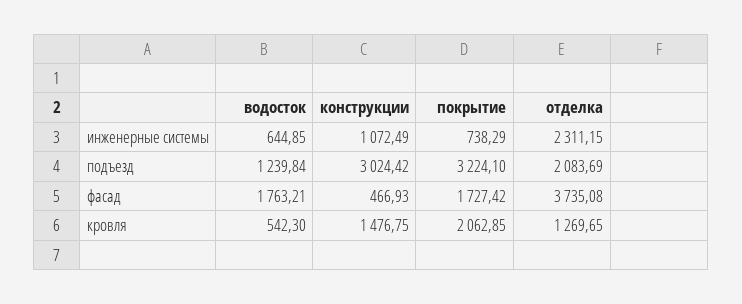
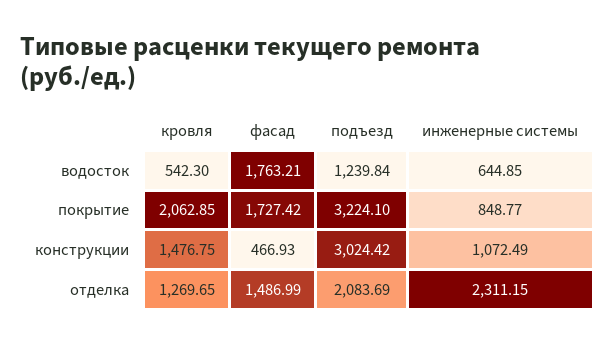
  {
    "водосток": {
      "инженерные системы": 644.85,
      "подъезд": 1239.84,
      "фасад": 1763.21,
      "кровля": 542.3
    },
    "конструкции": {
      "инженерные системы": 1072.49,
      "подъезд": 3024.42,
      "фасад": 466.93,
      "кровля": 1476.75
    },
    "покрытие": {
-     "инженерные системы": 738.29,
+     "инженерные системы": 848.77,
      "подъезд": 3224.1,
      "фасад": 1727.42,
      "кровля": 2062.85
    },
    "отделка": {
      "инженерные системы": 2311.15,
      "подъезд": 2083.69,
-     "фасад": 3735.08,
+     "фасад": 1486.99,
      "кровля": 1269.65
    }
  }

